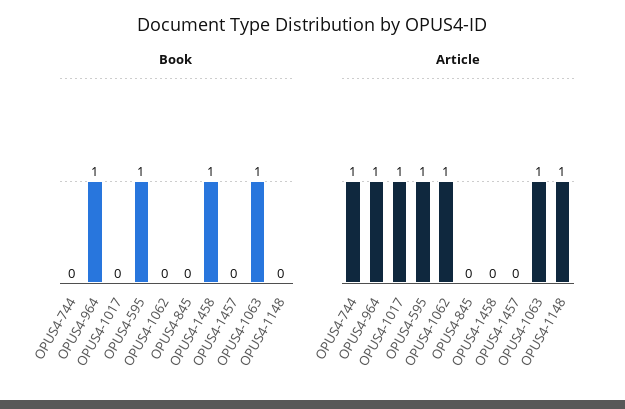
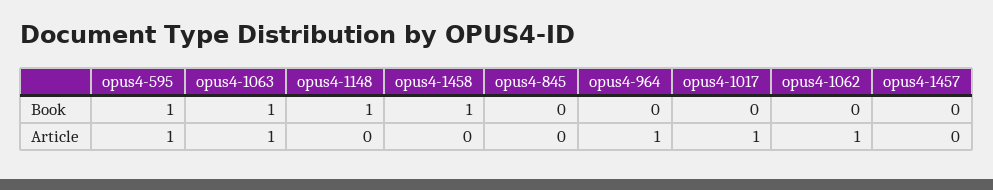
  {
    "Book": {
-     "OPUS4-744": 0,
-     "OPUS4-964": 1,
+     "OPUS4-964": 0,
      "OPUS4-1017": 0,
      "OPUS4-595": 1,
      "OPUS4-1062": 0,
      "OPUS4-845": 0,
      "OPUS4-1458": 1,
      "OPUS4-1457": 0,
      "OPUS4-1063": 1,
-     "OPUS4-1148": 0
+     "OPUS4-1148": 1
    },
    "Article": {
-     "OPUS4-744": 1,
      "OPUS4-964": 1,
      "OPUS4-1017": 1,
      "OPUS4-595": 1,
      "OPUS4-1062": 1,
      "OPUS4-845": 0,
      "OPUS4-1458": 0,
      "OPUS4-1457": 0,
      "OPUS4-1063": 1,
-     "OPUS4-1148": 1
+     "OPUS4-1148": 0
    }
  }

